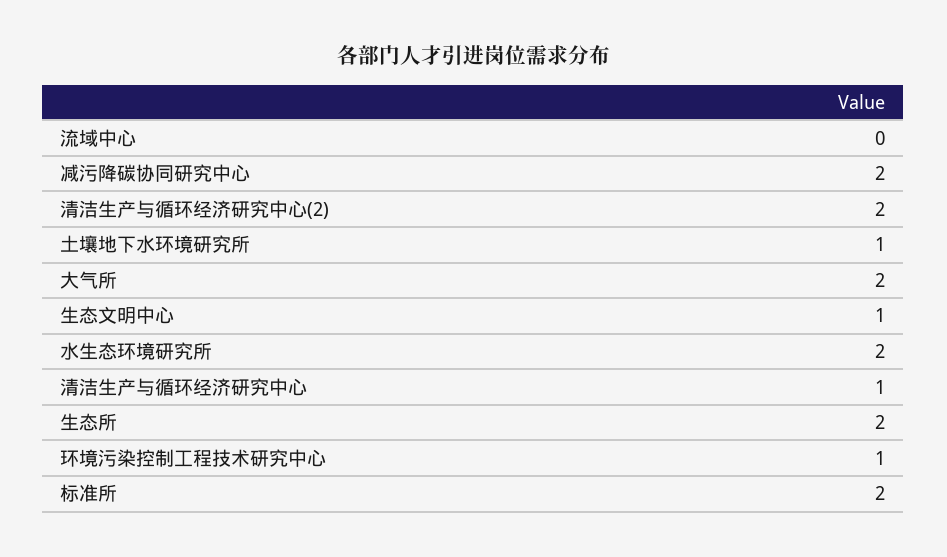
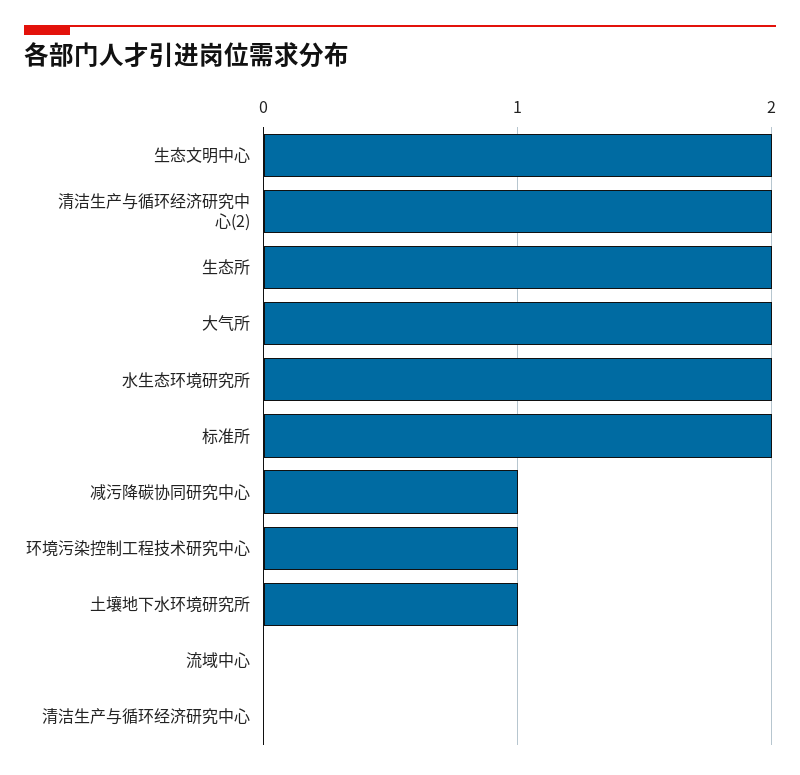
  {
    "流域中心": 0,
-   "减污降碳协同研究中心": 2,
+   "减污降碳协同研究中心": 1,
    "清洁生产与循环经济研究中心(2)": 2,
    "土壤地下水环境研究所": 1,
    "大气所": 2,
-   "生态文明中心": 1,
+   "生态文明中心": 2,
    "水生态环境研究所": 2,
-   "清洁生产与循环经济研究中心": 1,
+   "清洁生产与循环经济研究中心": 0,
    "生态所": 2,
    "环境污染控制工程技术研究中心": 1,
    "标准所": 2
  }

